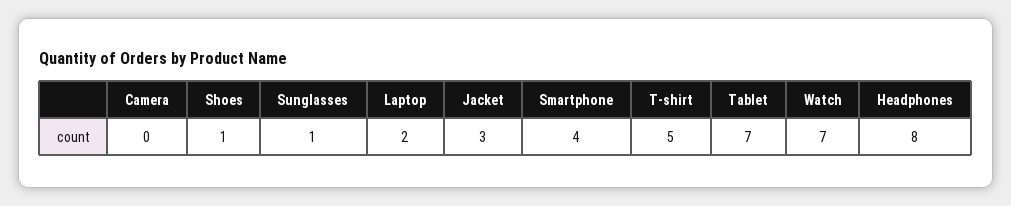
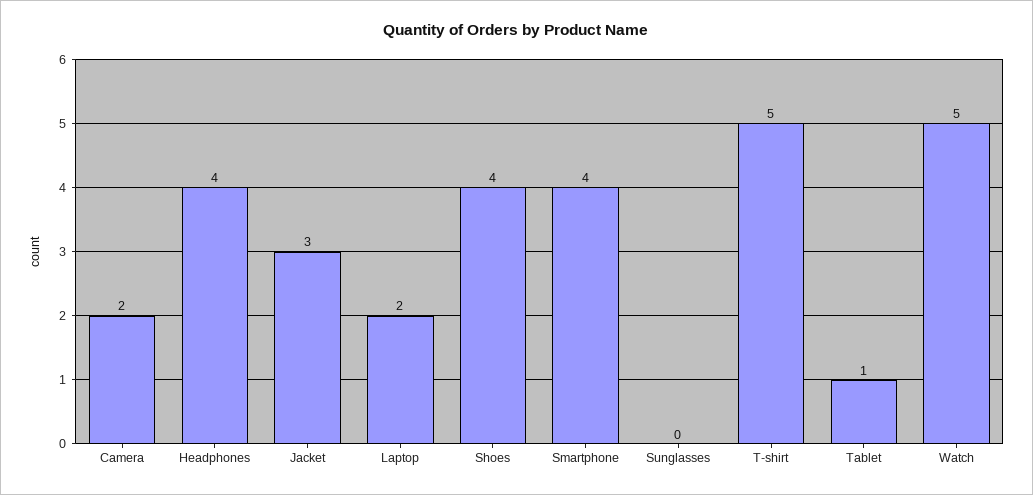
  {
-   "Camera": 0,
+   "Camera": 2,
-   "Shoes": 1,
+   "Shoes": 4,
-   "Sunglasses": 1,
+   "Sunglasses": 0,
    "Laptop": 2,
    "Jacket": 3,
    "Smartphone": 4,
    "T-shirt": 5,
-   "Tablet": 7,
+   "Tablet": 1,
-   "Watch": 7,
+   "Watch": 5,
-   "Headphones": 8
+   "Headphones": 4
  }

